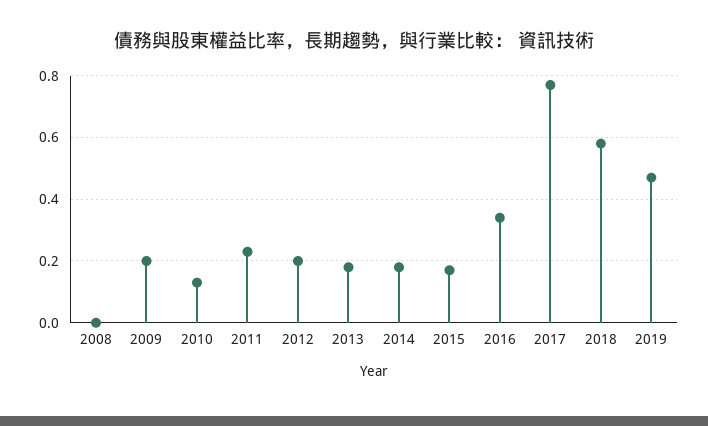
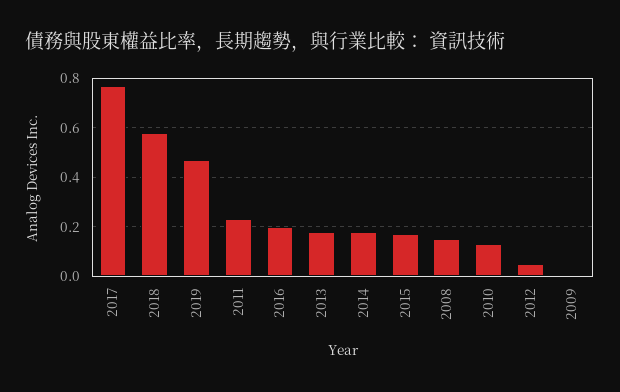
  {
-   "2008": 0,
+   "2008": 0.15,
-   "2009": 0.2,
+   "2009": 0,
    "2010": 0.15,
    "2011": 0.25,
-   "2012": 0.2,
+   "2012": 0.05,
    "2013": 0.2,
    "2014": 0.2,
    "2015": 0.15,
-   "2016": 0.35,
+   "2016": 0.2,
    "2017": 0.75,
    "2018": 0.6,
    "2019": 0.45
  }

